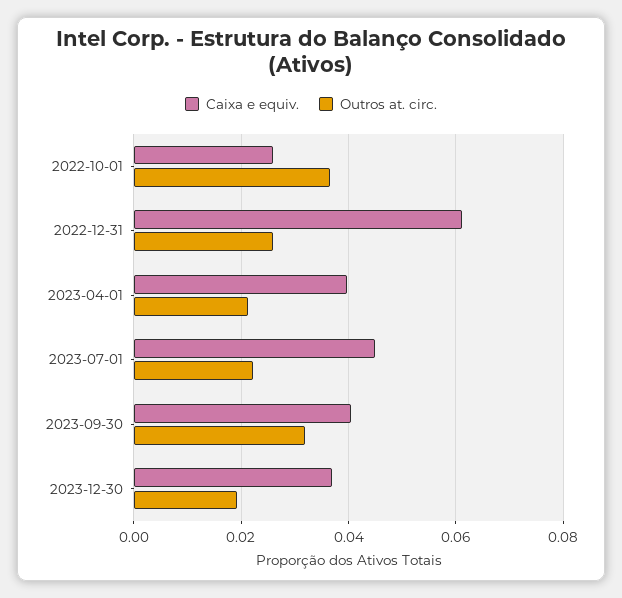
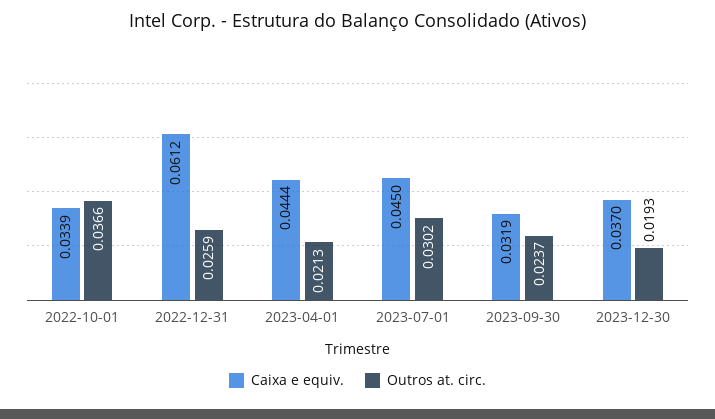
  {
    "Caixa e equiv.": {
-     "2022-10-01": 0.026,
+     "2022-10-01": 0.0339,
      "2022-12-31": 0.0612,
-     "2023-04-01": 0.04,
+     "2023-04-01": 0.0444,
      "2023-07-01": 0.045,
-     "2023-09-30": 0.04,
+     "2023-09-30": 0.0319,
      "2023-12-30": 0.037
    },
    "Outros at. circ.": {
      "2022-10-01": 0.0366,
      "2022-12-31": 0.0259,
      "2023-04-01": 0.0213,
-     "2023-07-01": 0.022,
+     "2023-07-01": 0.0302,
-     "2023-09-30": 0.032,
+     "2023-09-30": 0.0237,
      "2023-12-30": 0.0193
    }
  }

